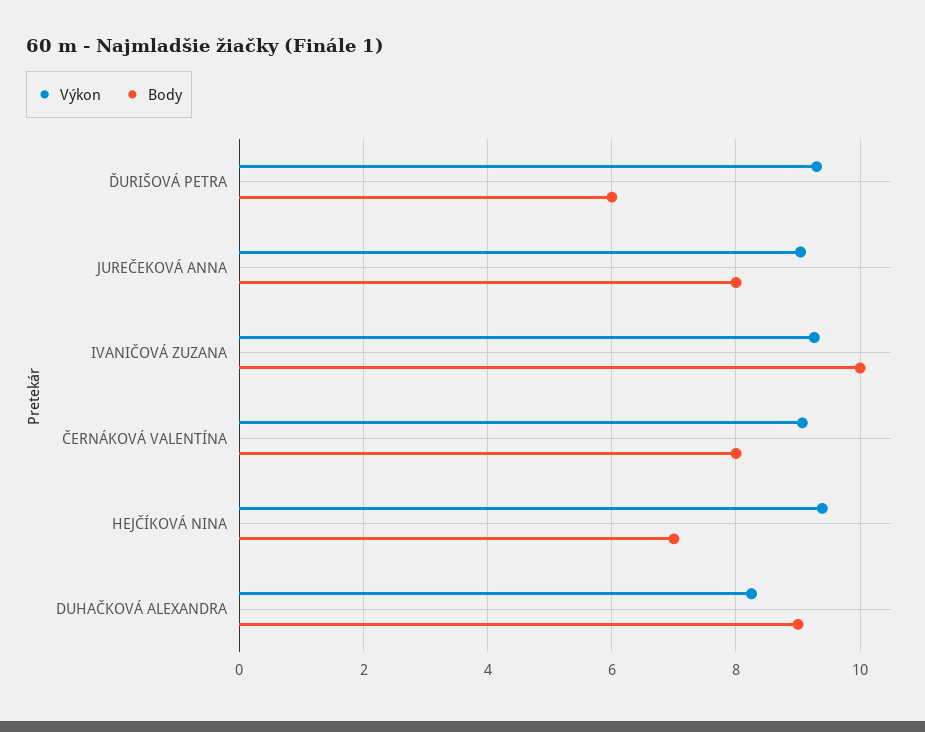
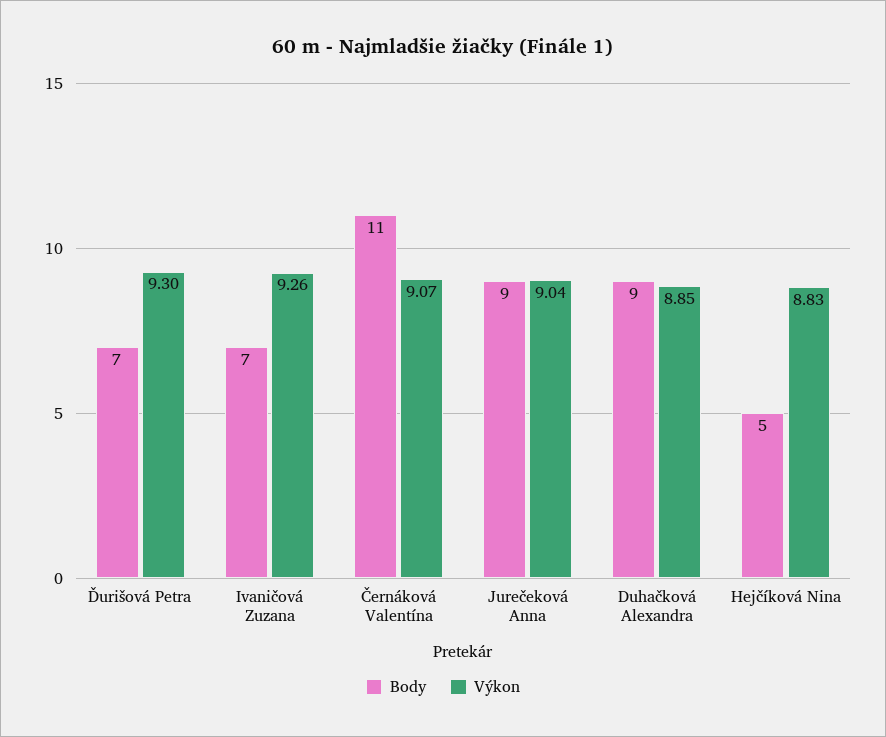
  {
    "Výkon": {
      "ĎURIŠOVÁ PETRA": 9.3,
      "JUREČEKOVÁ ANNA": 9.04,
      "IVANIČOVÁ ZUZANA": 9.26,
      "ČERNÁKOVÁ VALENTÍNA": 9.07,
-     "HEJČÍKOVÁ NINA": 9.4,
+     "HEJČÍKOVÁ NINA": 8.83,
-     "DUHAČKOVÁ ALEXANDRA": 8.2
+     "DUHAČKOVÁ ALEXANDRA": 8.85
    },
    "Body": {
-     "ĎURIŠOVÁ PETRA": 6,
+     "ĎURIŠOVÁ PETRA": 7,
-     "JUREČEKOVÁ ANNA": 8,
+     "JUREČEKOVÁ ANNA": 9,
-     "IVANIČOVÁ ZUZANA": 10,
+     "IVANIČOVÁ ZUZANA": 7,
-     "ČERNÁKOVÁ VALENTÍNA": 8,
+     "ČERNÁKOVÁ VALENTÍNA": 11,
-     "HEJČÍKOVÁ NINA": 7,
+     "HEJČÍKOVÁ NINA": 5,
      "DUHAČKOVÁ ALEXANDRA": 9
    }
  }

